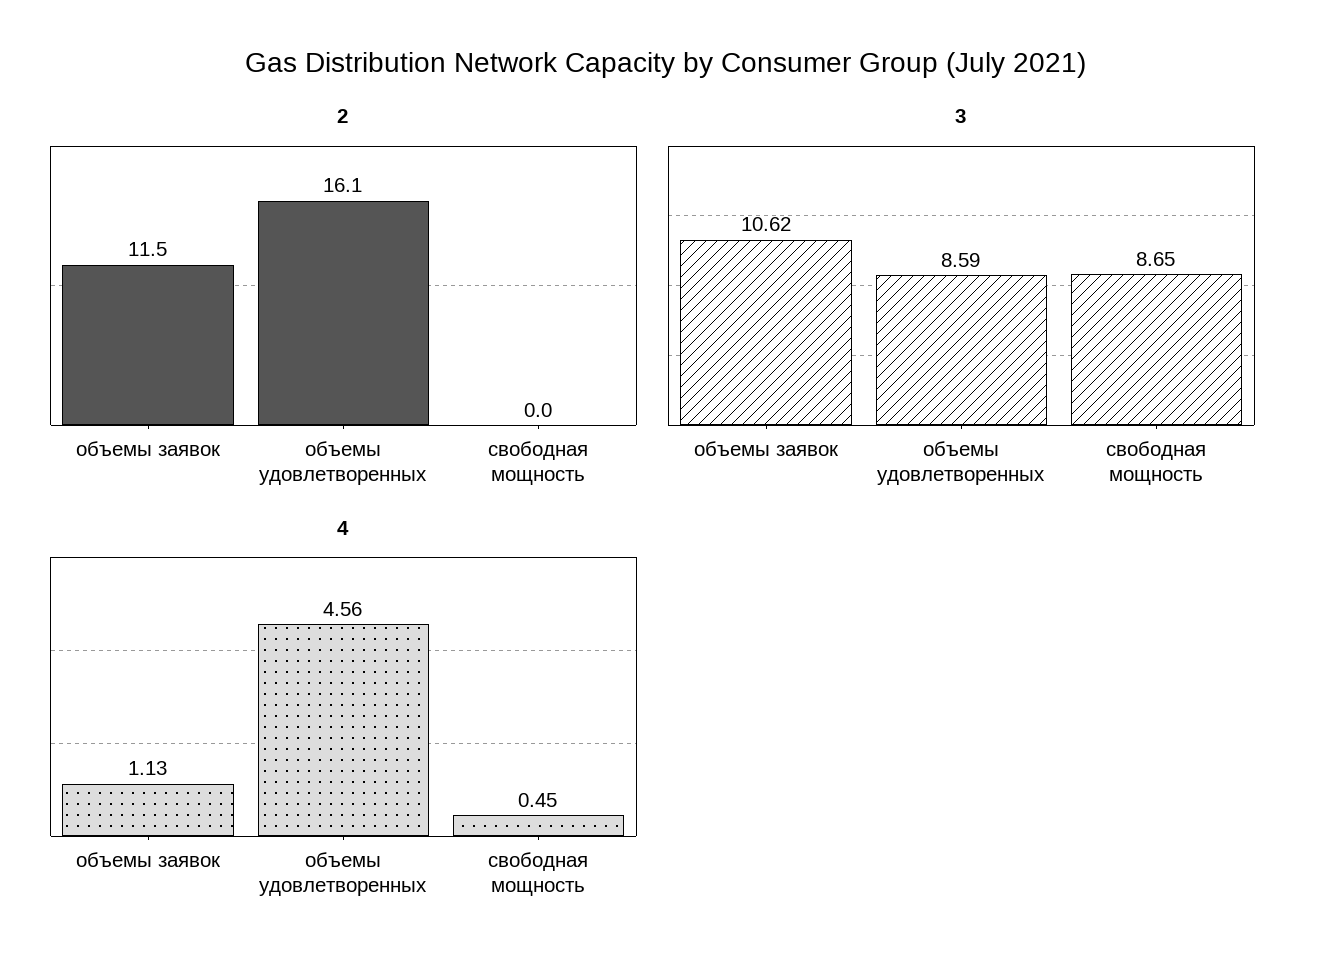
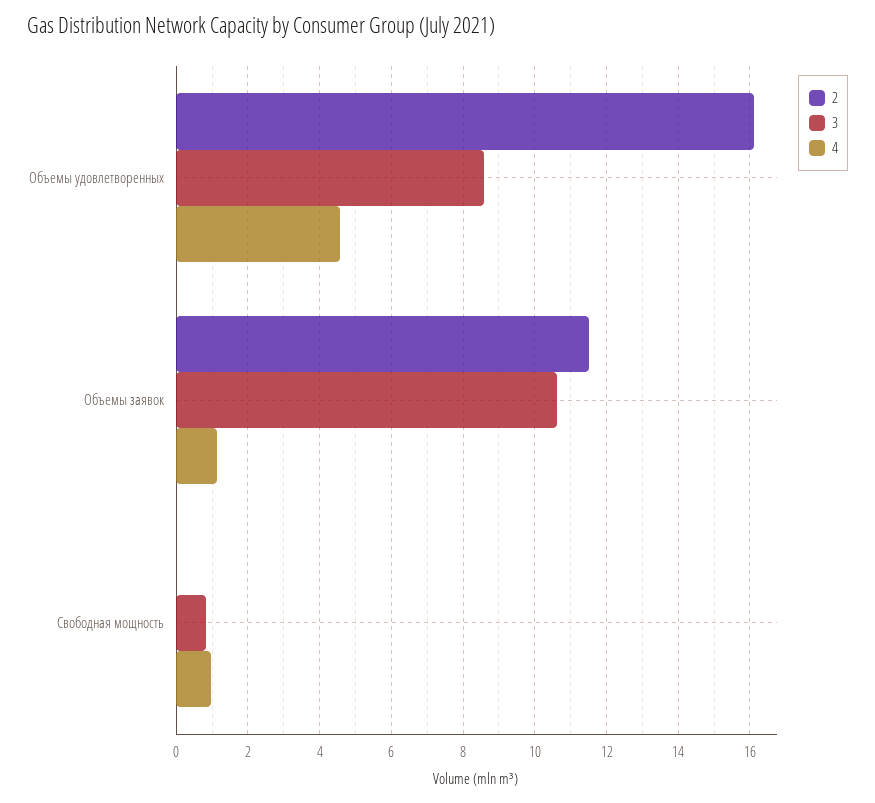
  {
    "2": {
      "объемы заявок": 11.5,
      "объемы удовлетворенных": 16.1,
      "свободная мощность": 0
    },
    "3": {
      "объемы заявок": 10.62,
      "объемы удовлетворенных": 8.59,
-     "свободная мощность": 8.65
+     "свободная мощность": 0.8
    },
    "4": {
      "объемы заявок": 1.13,
      "объемы удовлетворенных": 4.56,
-     "свободная мощность": 0.45
+     "свободная мощность": 1
    }
  }

